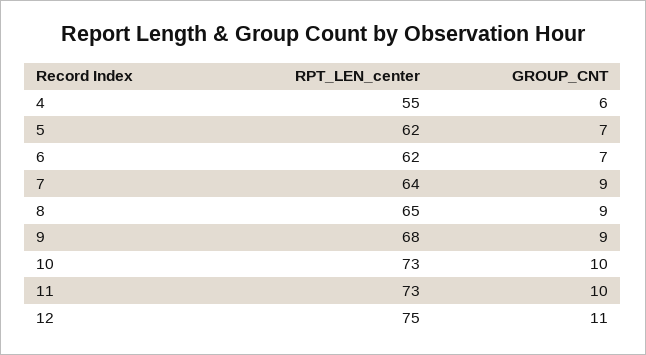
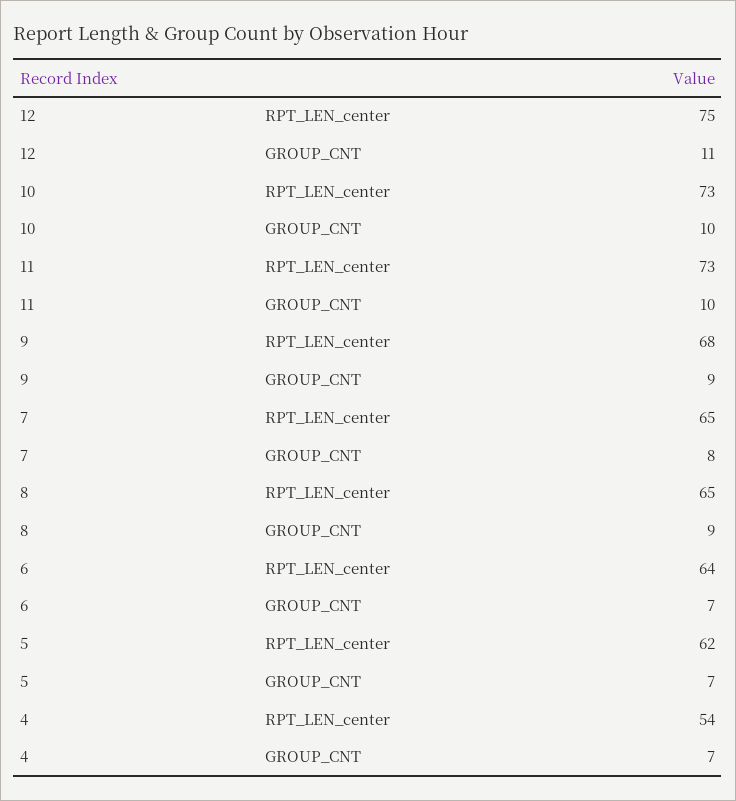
  {
    "RPT_LEN_center": {
-     "4": 55,
+     "4": 54,
      "5": 62,
-     "6": 62,
+     "6": 64,
-     "7": 64,
+     "7": 65,
      "8": 65,
      "9": 68,
      "10": 73,
      "11": 73,
      "12": 75
    },
    "GROUP_CNT": {
-     "4": 6,
+     "4": 7,
      "5": 7,
      "6": 7,
-     "7": 9,
+     "7": 8,
      "8": 9,
      "9": 9,
      "10": 10,
      "11": 10,
      "12": 11
    }
  }

